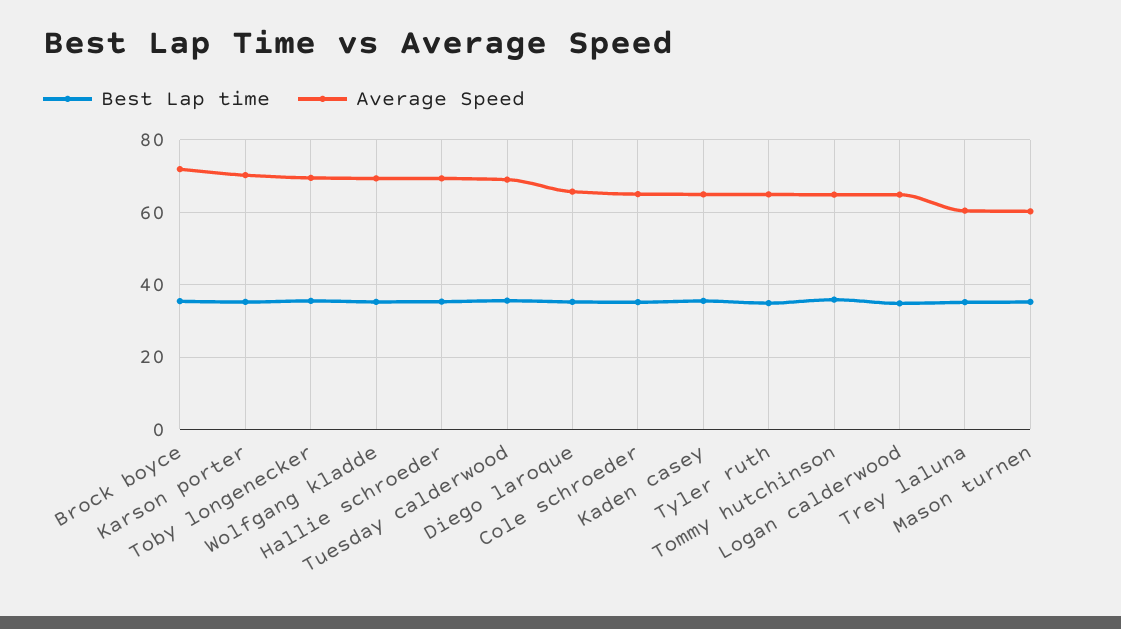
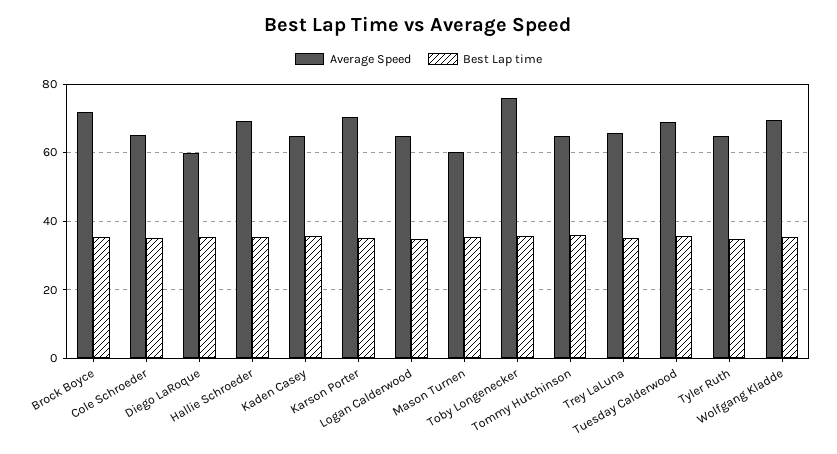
  {
    "Best Lap time": {
      "Brock boyce": 36,
      "Karson porter": 36,
      "Toby longenecker": 36,
      "Wolfgang kladde": 36,
      "Hallie schroeder": 36,
      "Tuesday calderwood": 36,
      "Diego laroque": 36,
      "Cole schroeder": 36,
      "Kaden casey": 36,
      "Tyler ruth": 34,
      "Tommy hutchinson": 36,
      "Logan calderwood": 34,
      "Trey laluna": 36,
      "Mason turnen": 36
    },
    "Average Speed": {
      "Brock boyce": 72,
      "Karson porter": 70,
-     "Toby longenecker": 70,
+     "Toby longenecker": 76,
      "Wolfgang kladde": 70,
      "Hallie schroeder": 70,
      "Tuesday calderwood": 70,
-     "Diego laroque": 66,
+     "Diego laroque": 60,
      "Cole schroeder": 66,
      "Kaden casey": 64,
      "Tyler ruth": 64,
      "Tommy hutchinson": 64,
      "Logan calderwood": 64,
-     "Trey laluna": 60,
+     "Trey laluna": 66,
      "Mason turnen": 60
    }
  }

